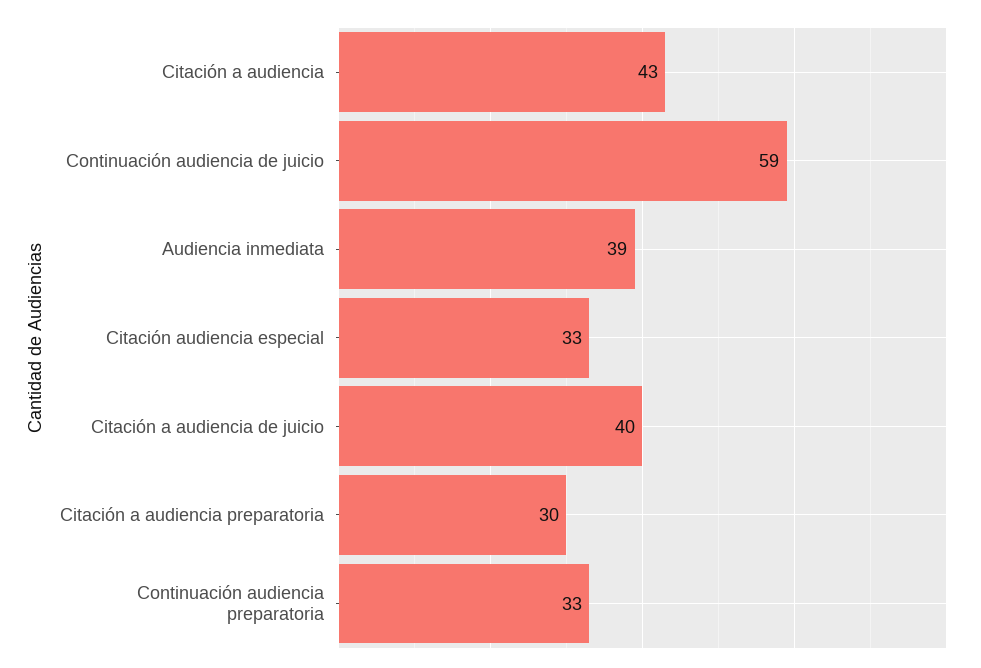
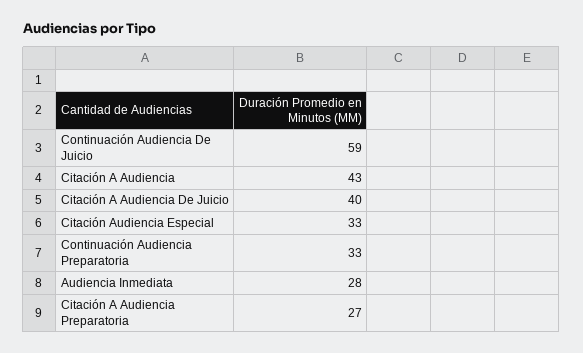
  {
    "Citación a audiencia": 43,
    "Continuación audiencia de juicio": 59,
-   "Audiencia inmediata": 39,
+   "Audiencia inmediata": 28,
    "Citación audiencia especial": 33,
    "Citación a audiencia de juicio": 40,
-   "Citación a audiencia preparatoria": 30,
+   "Citación a audiencia preparatoria": 27,
    "Continuación audiencia preparatoria": 33
  }

